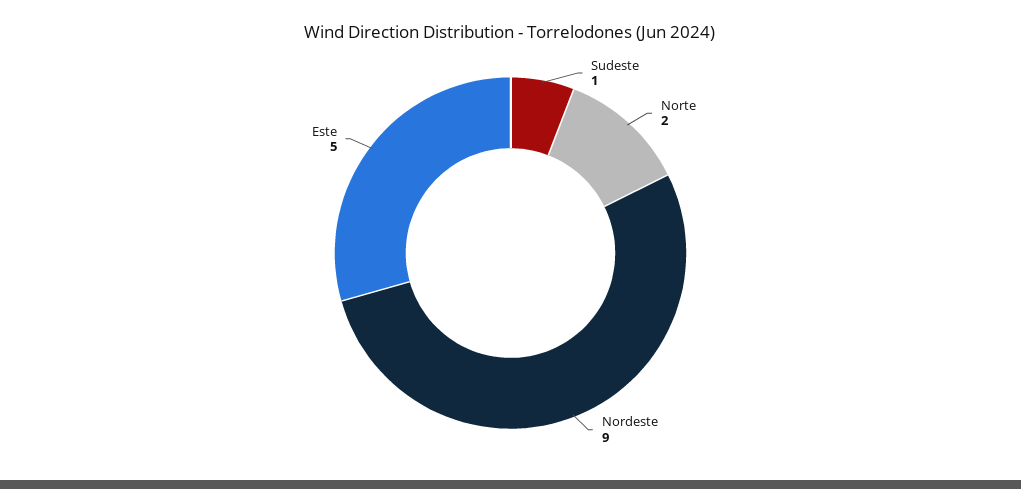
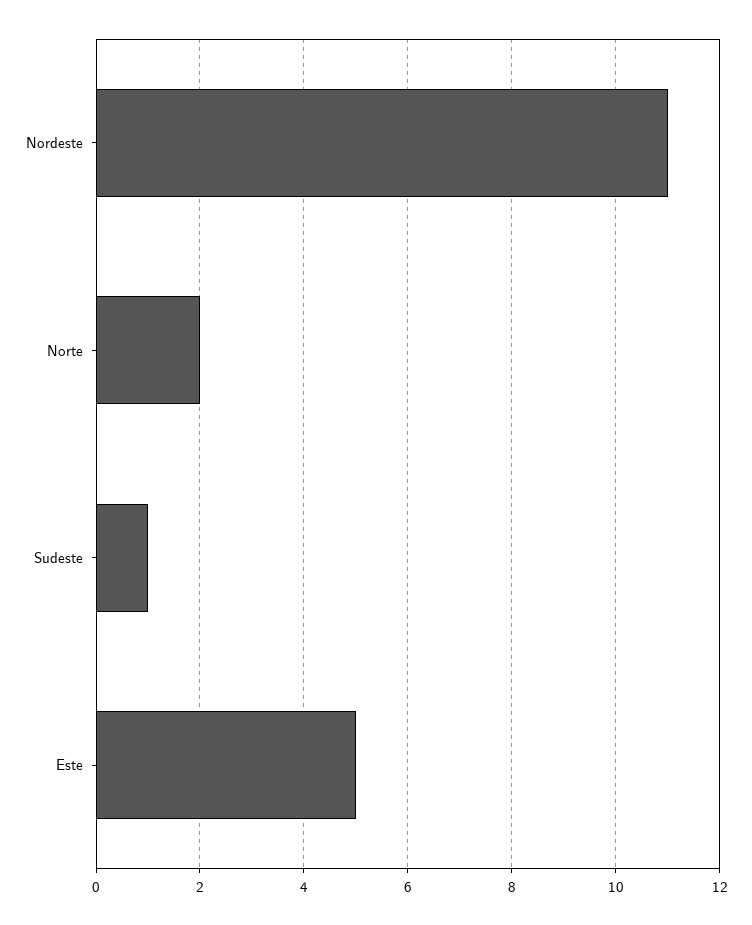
  {
    "Sudeste": 1,
    "Norte": 2,
-   "Nordeste": 9,
+   "Nordeste": 11,
    "Este": 5
  }

